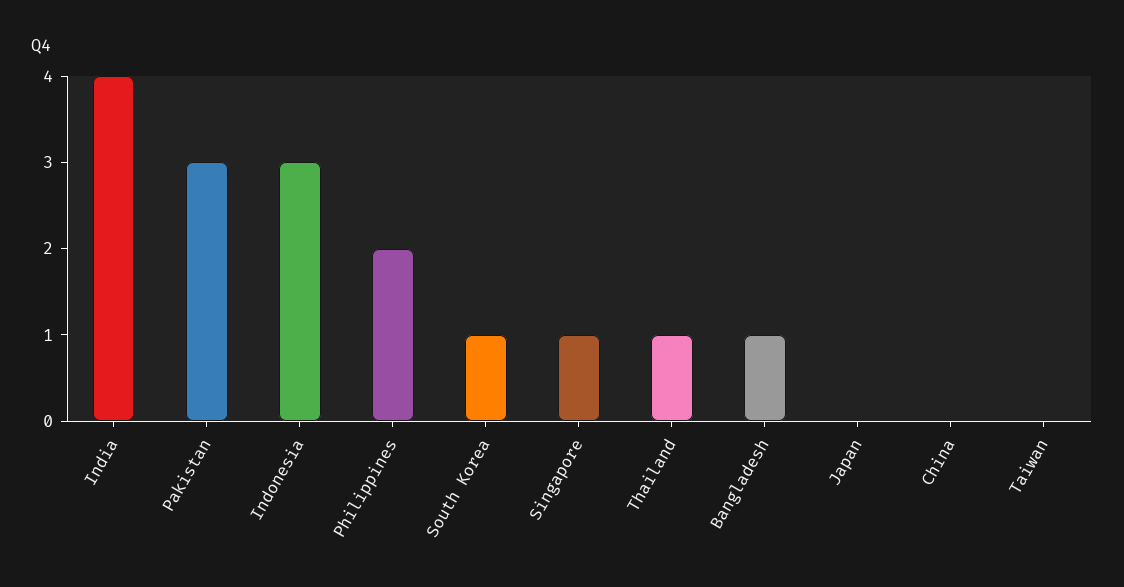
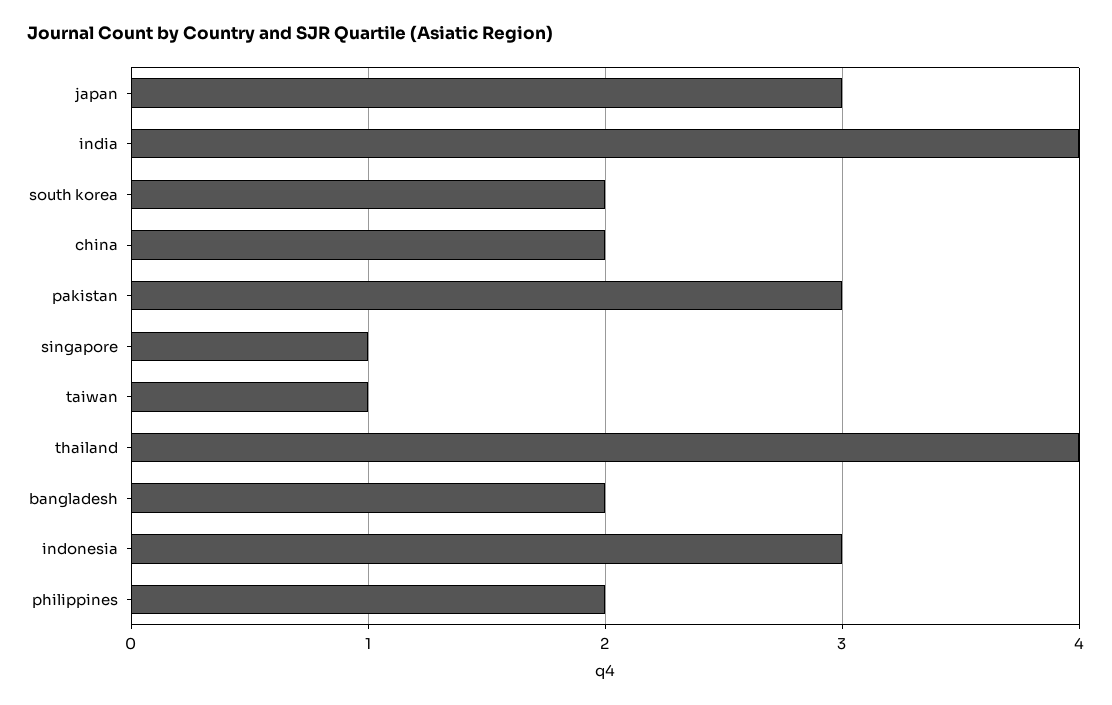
  {
    "India": 4,
    "Pakistan": 3,
    "Indonesia": 3,
    "Philippines": 2,
-   "South Korea": 1,
+   "South Korea": 2,
    "Singapore": 1,
-   "Thailand": 1,
+   "Thailand": 4,
-   "Bangladesh": 1,
+   "Bangladesh": 2,
-   "Japan": 0,
+   "Japan": 3,
-   "China": 0,
+   "China": 2,
-   "Taiwan": 0
+   "Taiwan": 1
  }

